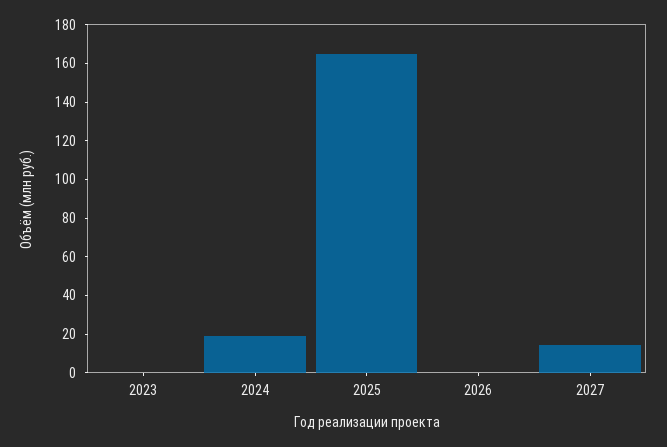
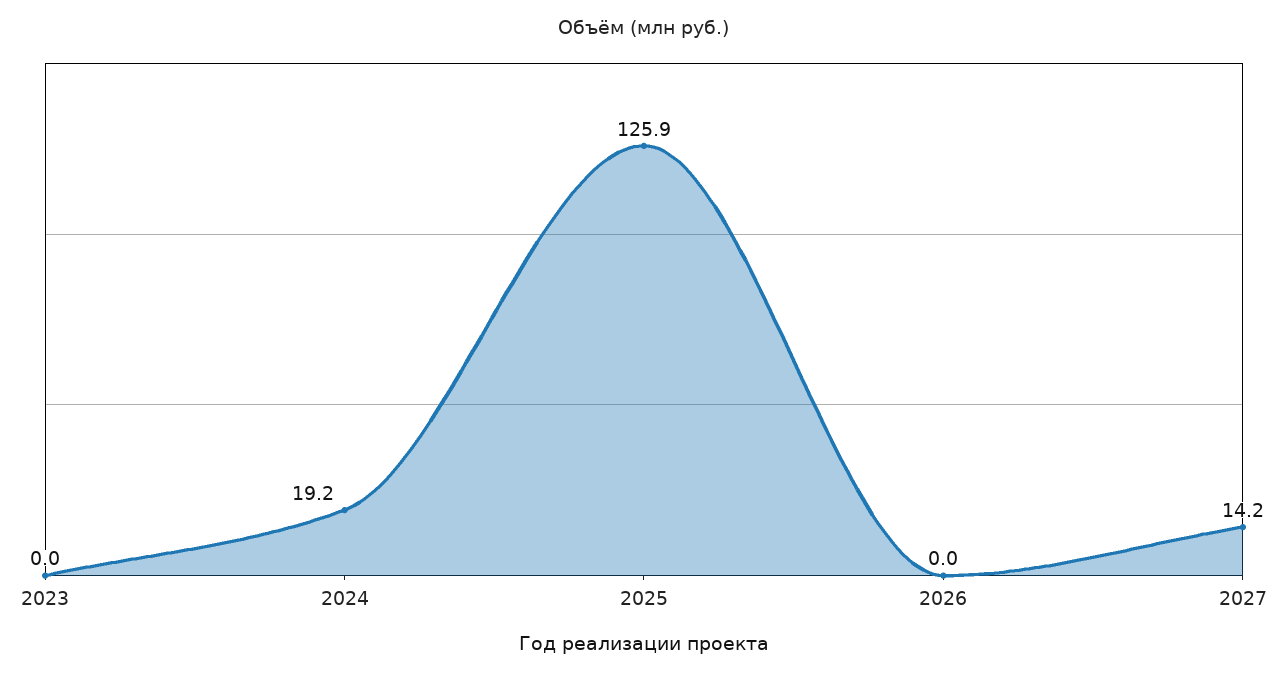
  {
    "2023": 0,
    "2024": 19.2,
-   "2025": 165,
+   "2025": 125.9,
    "2026": 0,
    "2027": 14.2
  }

